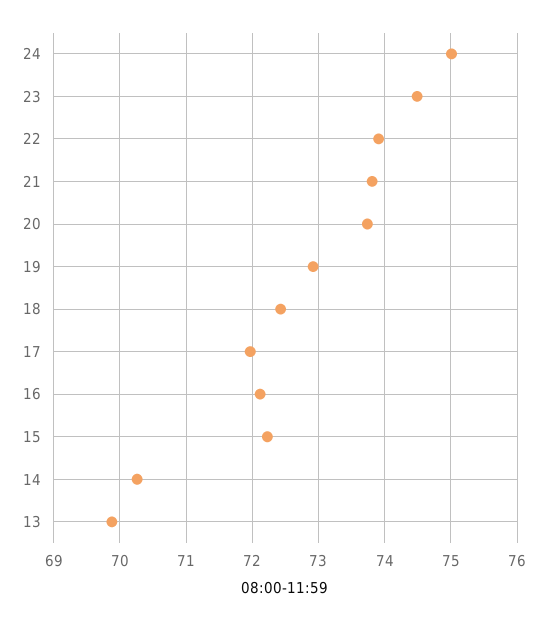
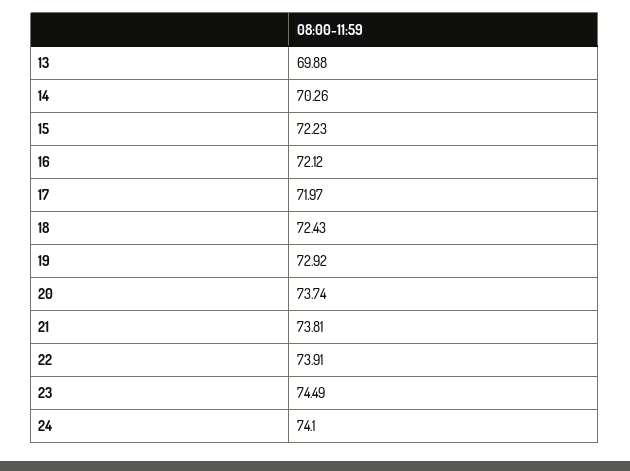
  {
-   "24": 75,
+   "24": 74.1,
    "23": 74.49,
    "22": 73.91,
    "21": 73.81,
    "20": 73.74,
    "19": 72.92,
    "18": 72.43,
    "17": 71.97,
    "16": 72.12,
    "15": 72.23,
    "14": 70.26,
    "13": 69.88
  }

